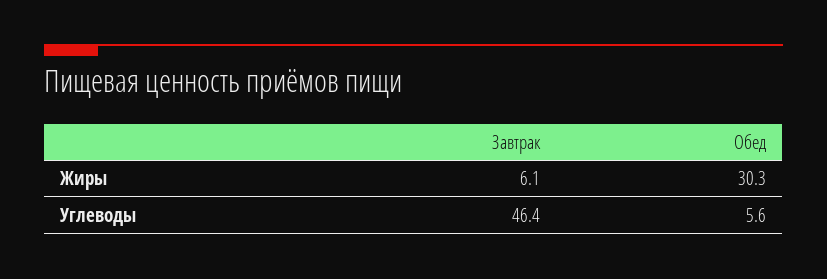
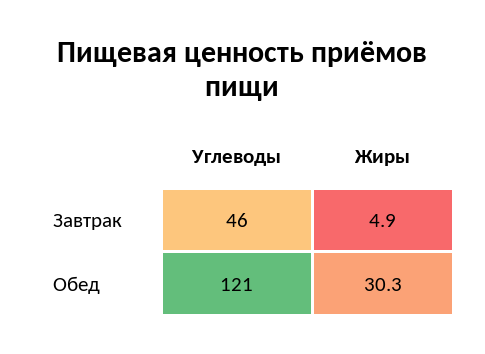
  {
    "Завтрак": {
-     "Жиры": 6.1,
+     "Жиры": 4.9,
      "Углеводы": 46.4
    },
    "Обед": {
      "Жиры": 30.3,
-     "Углеводы": 5.6
+     "Углеводы": 121
    }
  }

